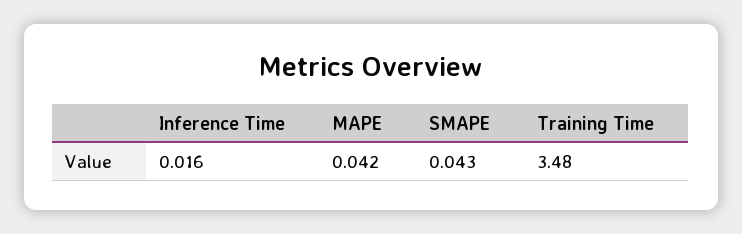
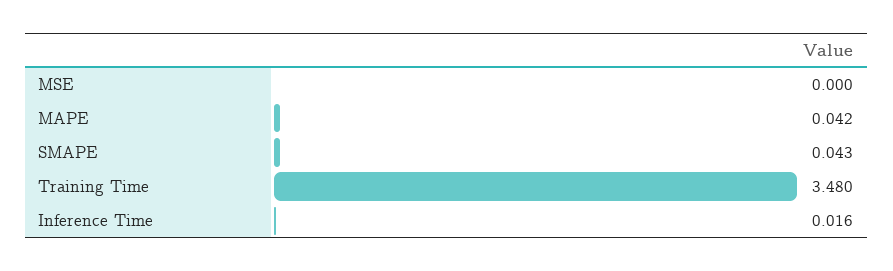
  {
    "Inference Time": 0.016,
    "MAPE": 0.042,
    "SMAPE": 0.043,
-   "Training Time": 3.48
+   "Training Time": 3.48,
+   "MSE": 0
  }

